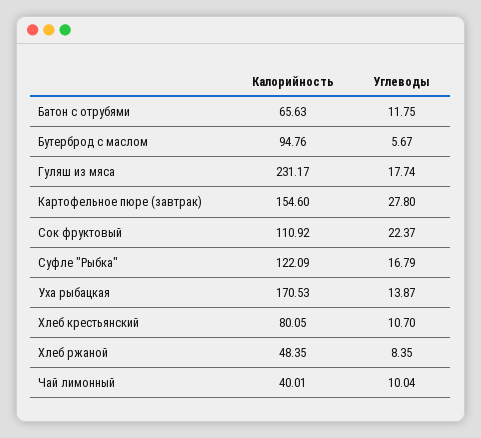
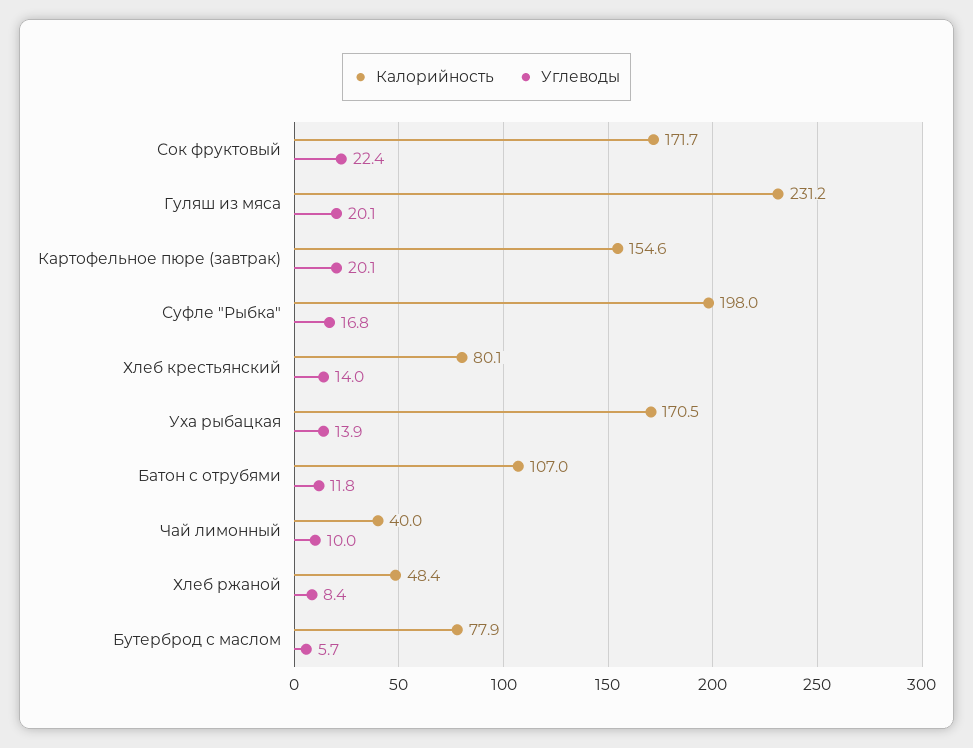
  {
    "Калорийность": {
-     "Батон с отрубями": 65.63,
+     "Батон с отрубями": 107,
-     "Бутерброд с маслом": 94.76,
+     "Бутерброд с маслом": 77.9,
      "Гуляш из мяса": 231.17,
      "Картофельное пюре (завтрак)": 154.6,
-     "Сок фруктовый": 110.92,
+     "Сок фруктовый": 171.7,
-     "Суфле \"Рыбка\"": 122.09,
+     "Суфле \"Рыбка\"": 198,
      "Уха рыбацкая": 170.53,
      "Хлеб крестьянский": 80.05,
      "Хлеб ржаной": 48.35,
      "Чай лимонный": 40.01
    },
    "Углеводы": {
      "Батон с отрубями": 11.75,
      "Бутерброд с маслом": 5.67,
-     "Гуляш из мяса": 17.74,
+     "Гуляш из мяса": 20.1,
-     "Картофельное пюре (завтрак)": 27.8,
+     "Картофельное пюре (завтрак)": 20.1,
      "Сок фруктовый": 22.37,
      "Суфле \"Рыбка\"": 16.79,
      "Уха рыбацкая": 13.87,
-     "Хлеб крестьянский": 10.7,
+     "Хлеб крестьянский": 14,
      "Хлеб ржаной": 8.35,
      "Чай лимонный": 10.04
    }
  }

